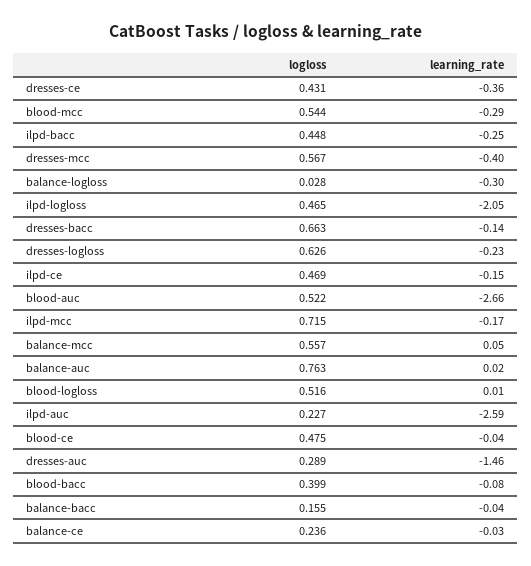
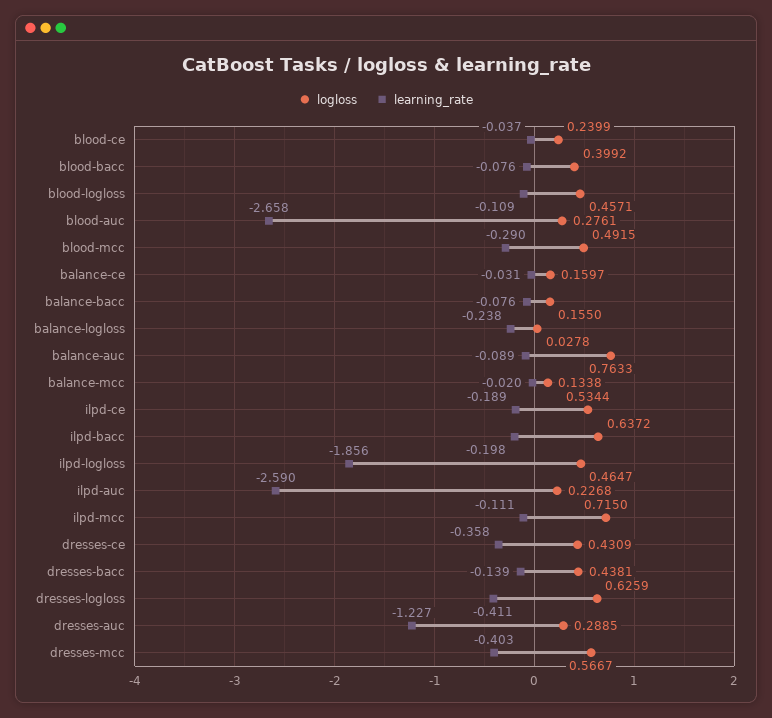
  {
    "logloss": {
      "dresses-ce": 0.4309,
-     "blood-mcc": 0.544,
+     "blood-mcc": 0.4915,
-     "ilpd-bacc": 0.448,
+     "ilpd-bacc": 0.6372,
      "dresses-mcc": 0.5667,
      "balance-logloss": 0.0278,
      "ilpd-logloss": 0.4647,
-     "dresses-bacc": 0.663,
+     "dresses-bacc": 0.4381,
      "dresses-logloss": 0.6259,
-     "ilpd-ce": 0.469,
+     "ilpd-ce": 0.5344,
-     "blood-auc": 0.522,
+     "blood-auc": 0.2761,
      "ilpd-mcc": 0.715,
-     "balance-mcc": 0.557,
+     "balance-mcc": 0.1338,
      "balance-auc": 0.7633,
-     "blood-logloss": 0.516,
+     "blood-logloss": 0.4571,
      "ilpd-auc": 0.2268,
-     "blood-ce": 0.475,
+     "blood-ce": 0.2399,
      "dresses-auc": 0.2885,
      "blood-bacc": 0.3992,
      "balance-bacc": 0.155,
-     "balance-ce": 0.236
+     "balance-ce": 0.1597
    },
    "learning_rate": {
      "dresses-ce": -0.358,
      "blood-mcc": -0.29,
-     "ilpd-bacc": -0.25,
+     "ilpd-bacc": -0.198,
      "dresses-mcc": -0.403,
-     "balance-logloss": -0.3,
+     "balance-logloss": -0.238,
-     "ilpd-logloss": -2.05,
+     "ilpd-logloss": -1.856,
      "dresses-bacc": -0.139,
-     "dresses-logloss": -0.23,
+     "dresses-logloss": -0.411,
-     "ilpd-ce": -0.15,
+     "ilpd-ce": -0.189,
      "blood-auc": -2.658,
-     "ilpd-mcc": -0.17,
+     "ilpd-mcc": -0.111,
-     "balance-mcc": 0.05,
+     "balance-mcc": -0.02,
-     "balance-auc": 0.02,
+     "balance-auc": -0.089,
-     "blood-logloss": 0.01,
+     "blood-logloss": -0.109,
      "ilpd-auc": -2.59,
      "blood-ce": -0.037,
-     "dresses-auc": -1.46,
+     "dresses-auc": -1.227,
      "blood-bacc": -0.076,
-     "balance-bacc": -0.04,
+     "balance-bacc": -0.076,
      "balance-ce": -0.031
    }
  }

